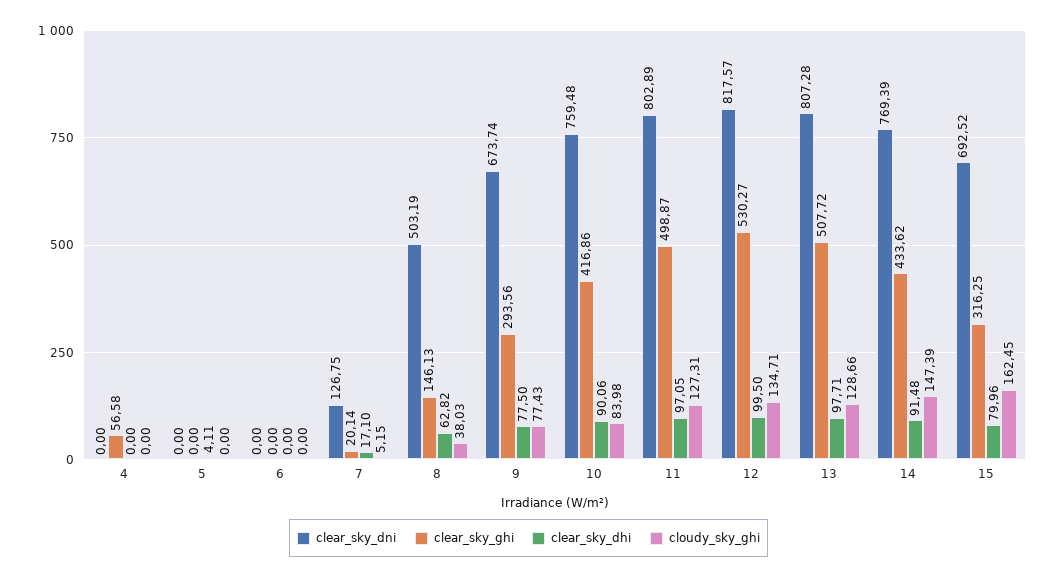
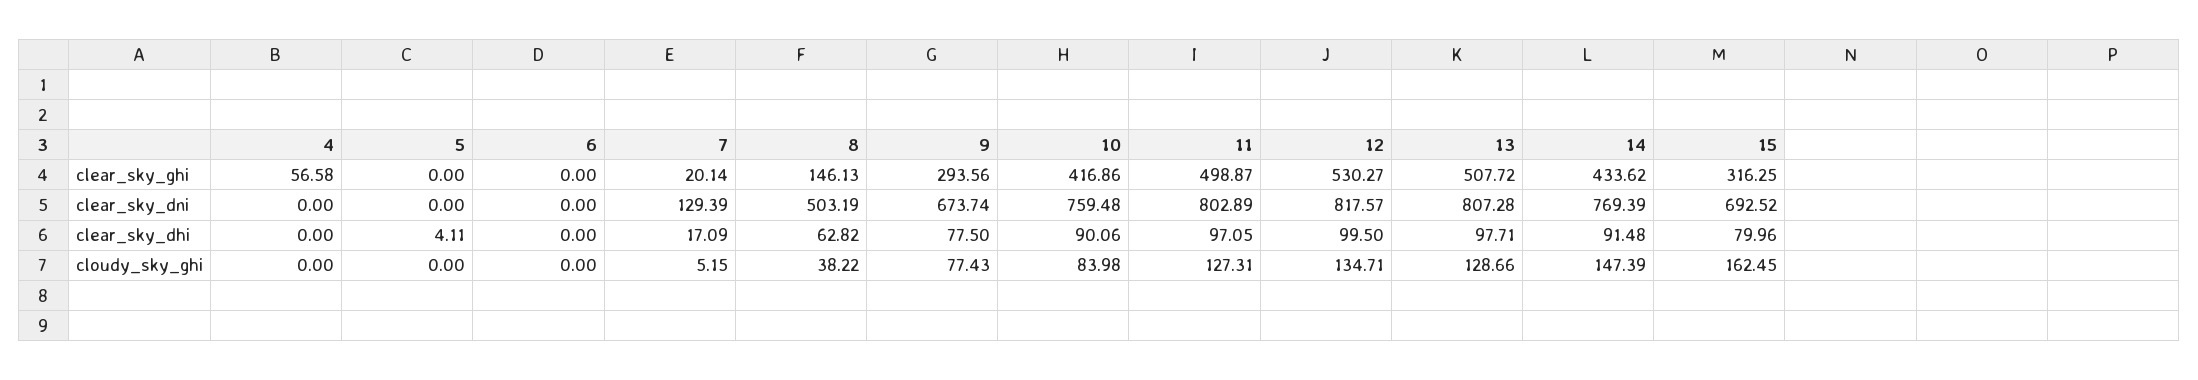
  {
    "clear_sky_dni": {
      "4": 0,
      "5": 0,
      "6": 0,
-     "7": 126.75,
+     "7": 129.39,
      "8": 503.19,
      "9": 673.74,
      "10": 759.48,
      "11": 802.89,
      "12": 817.57,
      "13": 807.28,
      "14": 769.39,
      "15": 692.52
    },
    "clear_sky_ghi": {
      "4": 56.58,
      "5": 0,
      "6": 0,
      "7": 20.14,
      "8": 146.13,
      "9": 293.56,
      "10": 416.86,
      "11": 498.87,
      "12": 530.27,
      "13": 507.72,
      "14": 433.62,
      "15": 316.25
    },
    "clear_sky_dhi": {
      "4": 0,
      "5": 4.11,
      "6": 0,
-     "7": 17.1,
+     "7": 17.09,
      "8": 62.82,
      "9": 77.5,
      "10": 90.06,
      "11": 97.05,
      "12": 99.5,
      "13": 97.71,
      "14": 91.48,
      "15": 79.96
    },
    "cloudy_sky_ghi": {
      "4": 0,
      "5": 0,
      "6": 0,
      "7": 5.15,
-     "8": 38.03,
+     "8": 38.22,
      "9": 77.43,
      "10": 83.98,
      "11": 127.31,
      "12": 134.71,
      "13": 128.66,
      "14": 147.39,
      "15": 162.45
    }
  }

